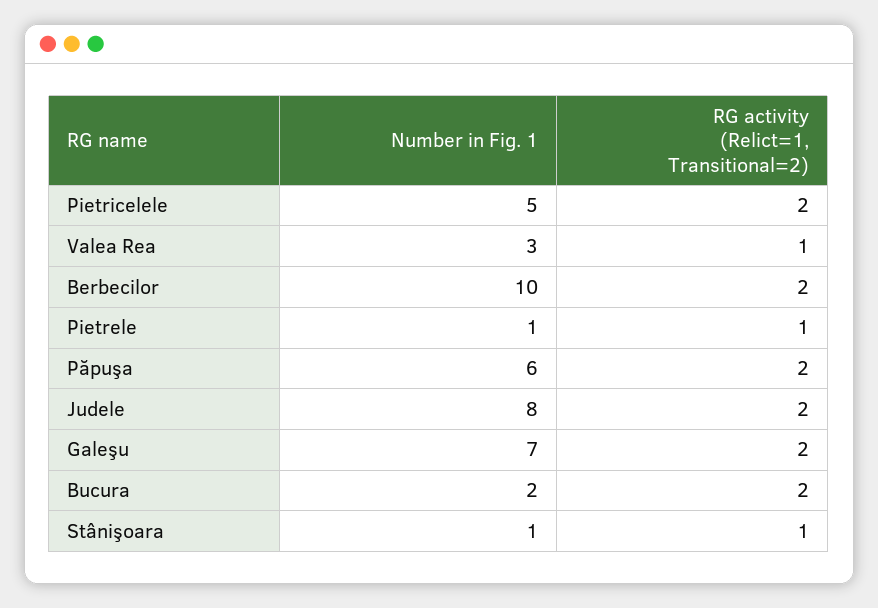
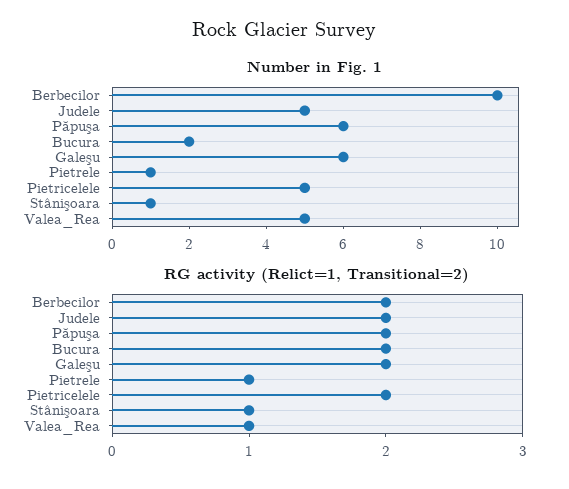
  {
    "Number in Fig. 1": {
      "Pietricelele": 5,
-     "Valea Rea": 3,
+     "Valea Rea": 5,
      "Berbecilor": 10,
      "Pietrele": 1,
      "Păpuşa": 6,
-     "Judele": 8,
+     "Judele": 5,
-     "Galeşu": 7,
+     "Galeşu": 6,
      "Bucura": 2,
      "Stânişoara": 1
    },
    "RG activity (Relict=1, Transitional=2)": {
      "Pietricelele": 2,
      "Valea Rea": 1,
      "Berbecilor": 2,
      "Pietrele": 1,
      "Păpuşa": 2,
      "Judele": 2,
      "Galeşu": 2,
      "Bucura": 2,
      "Stânişoara": 1
    }
  }

